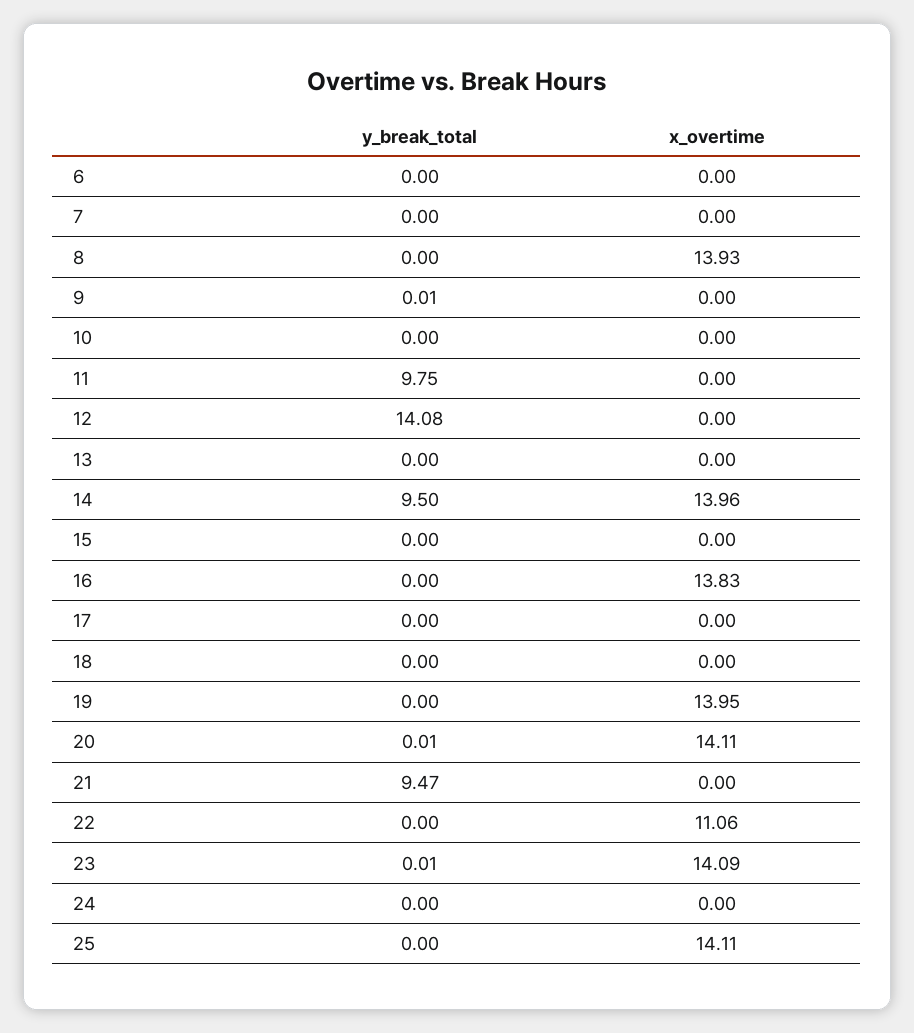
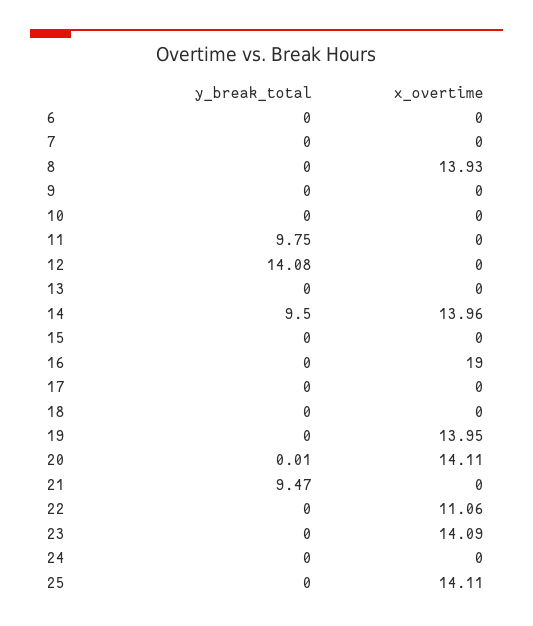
  {
    "y_break_total": {
      "6": 0,
      "7": 0,
      "8": 0,
-     "9": 0.01,
+     "9": 0,
      "10": 0,
      "11": 9.75,
      "12": 14.08,
      "13": 0,
      "14": 9.5,
      "15": 0,
      "16": 0,
      "17": 0,
      "18": 0,
      "19": 0,
      "20": 0.01,
      "21": 9.47,
      "22": 0,
-     "23": 0.01,
+     "23": 0,
      "24": 0,
      "25": 0
    },
    "x_overtime": {
      "6": 0,
      "7": 0,
      "8": 13.93,
      "9": 0,
      "10": 0,
      "11": 0,
      "12": 0,
      "13": 0,
      "14": 13.96,
      "15": 0,
-     "16": 13.83,
+     "16": 19,
      "17": 0,
      "18": 0,
      "19": 13.95,
      "20": 14.11,
      "21": 0,
      "22": 11.06,
      "23": 14.09,
      "24": 0,
      "25": 14.11
    }
  }

